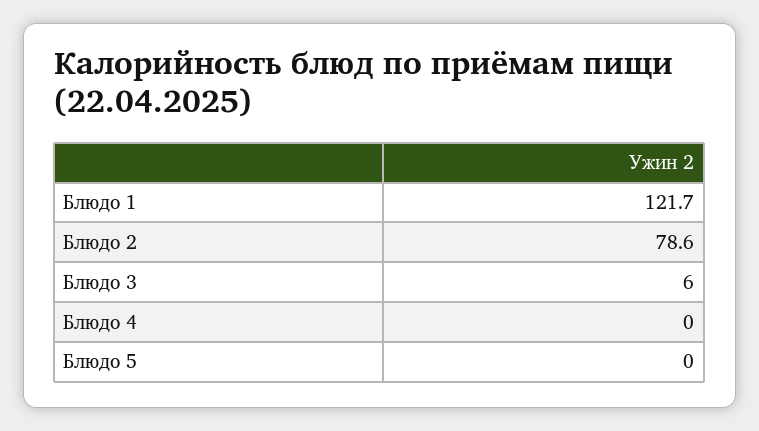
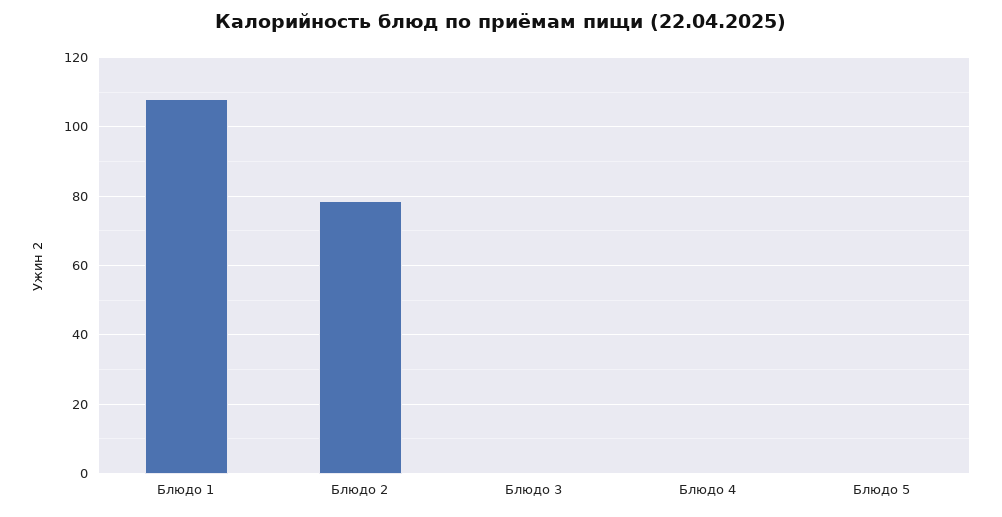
  {
-   "Блюдо 1": 121.7,
+   "Блюдо 1": 108,
    "Блюдо 2": 78.6,
-   "Блюдо 3": 6,
+   "Блюдо 3": 0,
    "Блюдо 4": 0,
    "Блюдо 5": 0
  }

